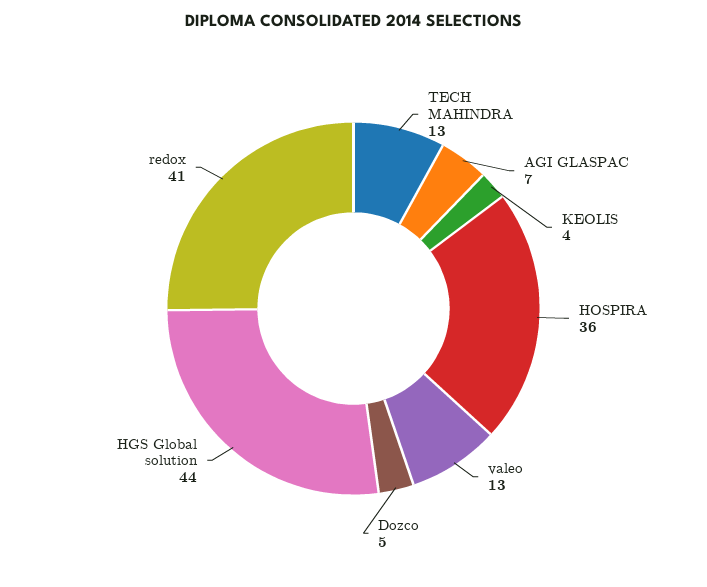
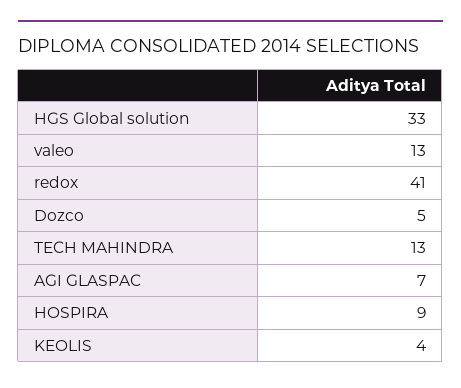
  {
    "TECH MAHINDRA": 13,
    "AGI GLASPAC": 7,
    "KEOLIS": 4,
-   "HOSPIRA": 36,
+   "HOSPIRA": 9,
    "valeo": 13,
    "Dozco": 5,
-   "HGS Global solution": 44,
+   "HGS Global solution": 33,
    "redox": 41
  }

